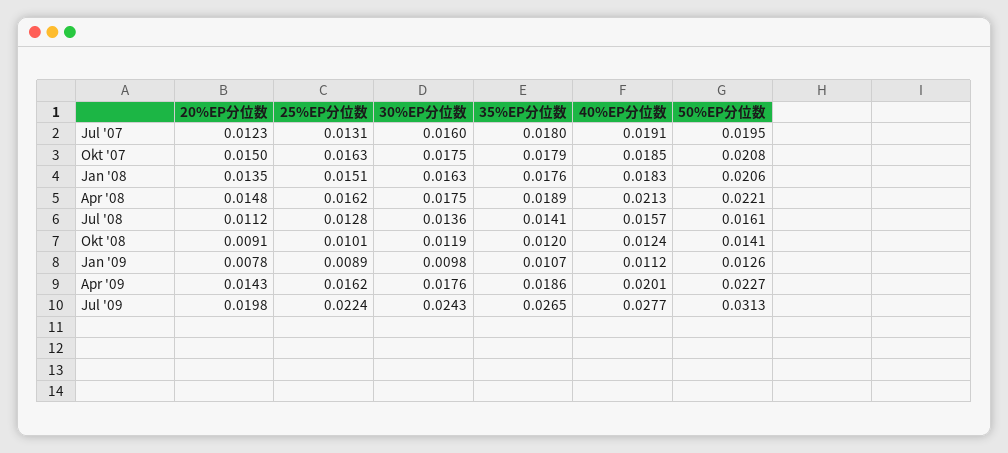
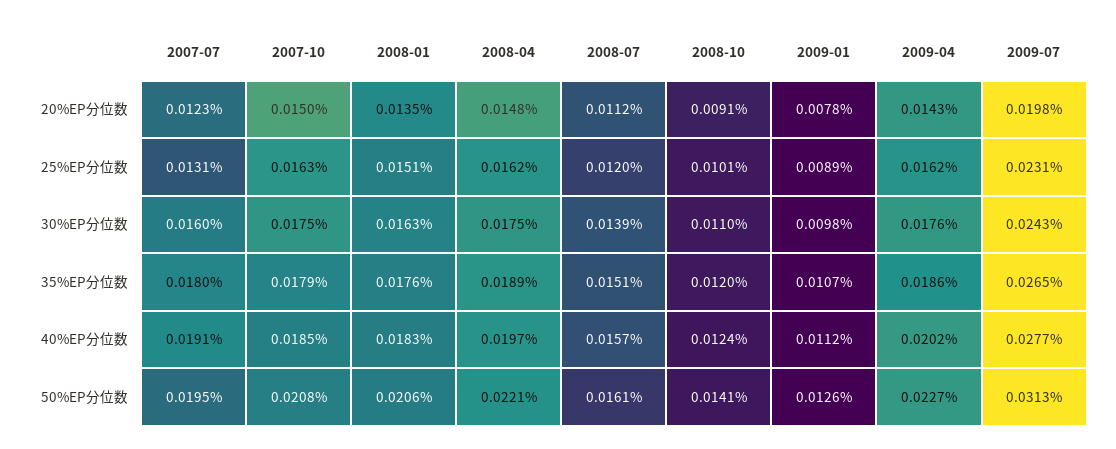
  {
    "20%EP分位数": {
      "Jul '07": 0.0123,
      "Okt '07": 0.015,
      "Jan '08": 0.0135,
      "Apr '08": 0.0148,
      "Jul '08": 0.0112,
      "Okt '08": 0.0091,
      "Jan '09": 0.0078,
      "Apr '09": 0.0143,
      "Jul '09": 0.0198
    },
    "25%EP分位数": {
      "Jul '07": 0.0131,
      "Okt '07": 0.0163,
      "Jan '08": 0.0151,
      "Apr '08": 0.0162,
-     "Jul '08": 0.0128,
+     "Jul '08": 0.012,
      "Okt '08": 0.0101,
      "Jan '09": 0.0089,
      "Apr '09": 0.0162,
-     "Jul '09": 0.0224
+     "Jul '09": 0.0231
    },
    "30%EP分位数": {
      "Jul '07": 0.016,
      "Okt '07": 0.0175,
      "Jan '08": 0.0163,
      "Apr '08": 0.0175,
-     "Jul '08": 0.0136,
+     "Jul '08": 0.0139,
-     "Okt '08": 0.0119,
+     "Okt '08": 0.011,
      "Jan '09": 0.0098,
      "Apr '09": 0.0176,
      "Jul '09": 0.0243
    },
    "35%EP分位数": {
      "Jul '07": 0.018,
      "Okt '07": 0.0179,
      "Jan '08": 0.0176,
      "Apr '08": 0.0189,
-     "Jul '08": 0.0141,
+     "Jul '08": 0.0151,
      "Okt '08": 0.012,
      "Jan '09": 0.0107,
      "Apr '09": 0.0186,
      "Jul '09": 0.0265
    },
    "40%EP分位数": {
      "Jul '07": 0.0191,
      "Okt '07": 0.0185,
      "Jan '08": 0.0183,
-     "Apr '08": 0.0213,
+     "Apr '08": 0.0197,
      "Jul '08": 0.0157,
      "Okt '08": 0.0124,
      "Jan '09": 0.0112,
-     "Apr '09": 0.0201,
+     "Apr '09": 0.0202,
      "Jul '09": 0.0277
    },
    "50%EP分位数": {
      "Jul '07": 0.0195,
      "Okt '07": 0.0208,
      "Jan '08": 0.0206,
      "Apr '08": 0.0221,
      "Jul '08": 0.0161,
      "Okt '08": 0.0141,
      "Jan '09": 0.0126,
      "Apr '09": 0.0227,
      "Jul '09": 0.0313
    }
  }

